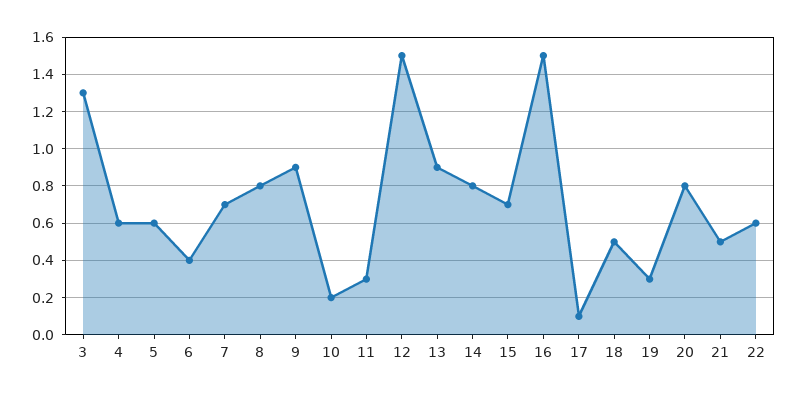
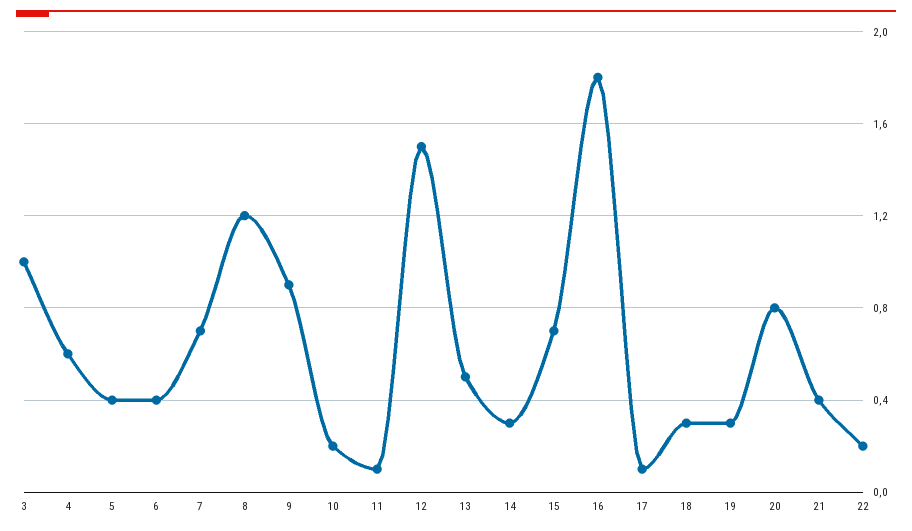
  {
-   "3": 1.3,
+   "3": 1,
    "4": 0.6,
-   "5": 0.6,
+   "5": 0.4,
    "6": 0.4,
    "7": 0.7,
-   "8": 0.8,
+   "8": 1.2,
    "9": 0.9,
    "10": 0.2,
-   "11": 0.3,
+   "11": 0.1,
    "12": 1.5,
-   "13": 0.9,
+   "13": 0.5,
-   "14": 0.8,
+   "14": 0.3,
    "15": 0.7,
-   "16": 1.5,
+   "16": 1.8,
    "17": 0.1,
-   "18": 0.5,
+   "18": 0.3,
    "19": 0.3,
    "20": 0.8,
-   "21": 0.5,
+   "21": 0.4,
-   "22": 0.6
+   "22": 0.2
  }

